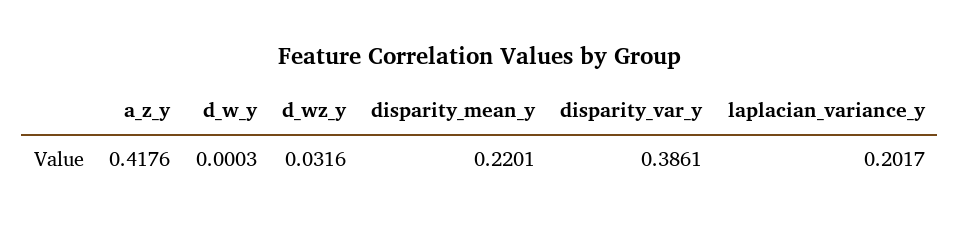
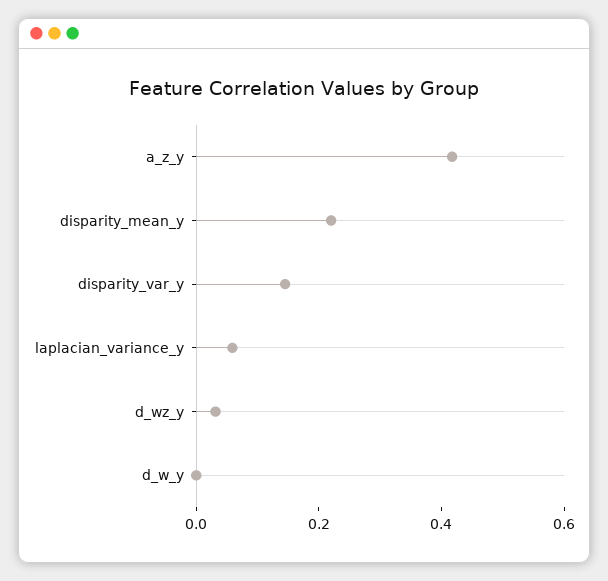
  {
    "a_z_y": 0.4176,
    "d_w_y": 0.0003,
    "d_wz_y": 0.0316,
    "disparity_mean_y": 0.2201,
-   "disparity_var_y": 0.3861,
+   "disparity_var_y": 0.15,
-   "laplacian_variance_y": 0.2017
+   "laplacian_variance_y": 0.05
  }

